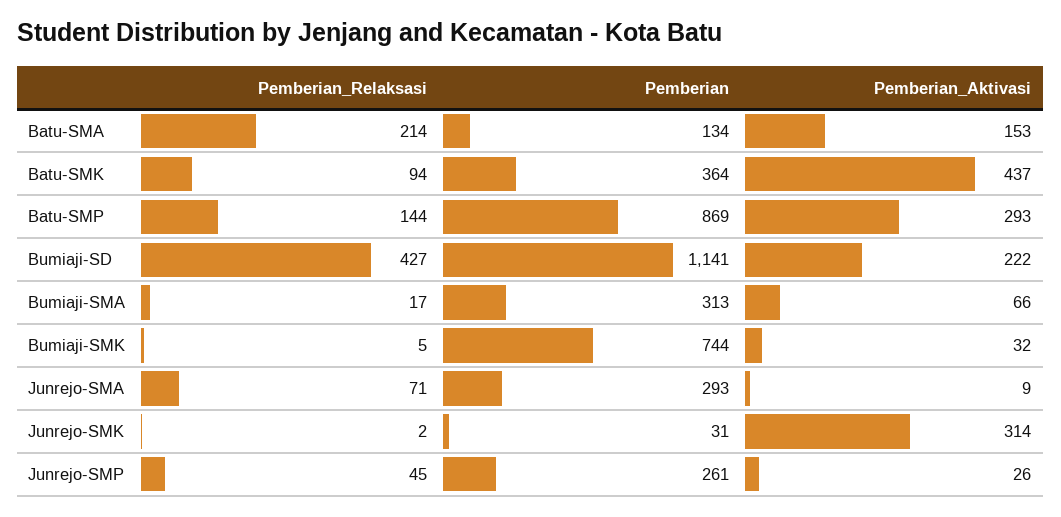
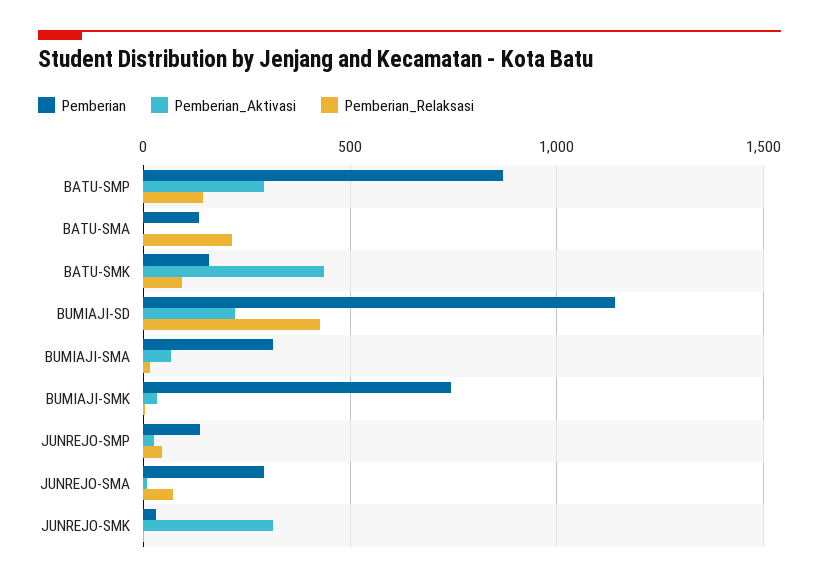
  {
    "Pemberian_Relaksasi": {
      "Batu-SMA": 214,
      "Batu-SMK": 94,
      "Batu-SMP": 144,
      "Bumiaji-SD": 427,
      "Bumiaji-SMA": 17,
      "Bumiaji-SMK": 5,
      "Junrejo-SMA": 71,
      "Junrejo-SMK": 2,
      "Junrejo-SMP": 45
    },
    "Pemberian": {
      "Batu-SMA": 134,
-     "Batu-SMK": 364,
+     "Batu-SMK": 150,
      "Batu-SMP": 869,
      "Bumiaji-SD": 1141,
      "Bumiaji-SMA": 313,
      "Bumiaji-SMK": 744,
      "Junrejo-SMA": 293,
      "Junrejo-SMK": 31,
-     "Junrejo-SMP": 261
+     "Junrejo-SMP": 150
    },
    "Pemberian_Aktivasi": {
-     "Batu-SMA": 153,
+     "Batu-SMA": 0,
      "Batu-SMK": 437,
      "Batu-SMP": 293,
      "Bumiaji-SD": 222,
      "Bumiaji-SMA": 66,
      "Bumiaji-SMK": 32,
      "Junrejo-SMA": 9,
      "Junrejo-SMK": 314,
      "Junrejo-SMP": 26
    }
  }

